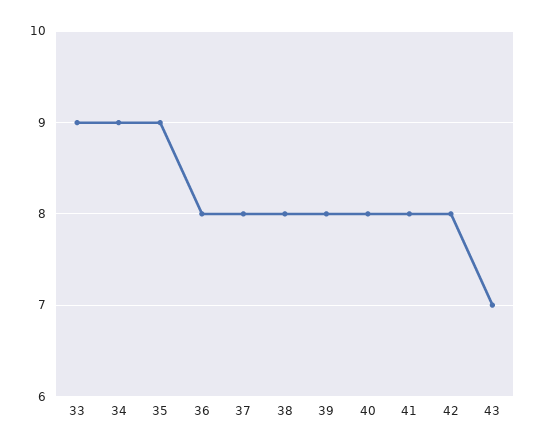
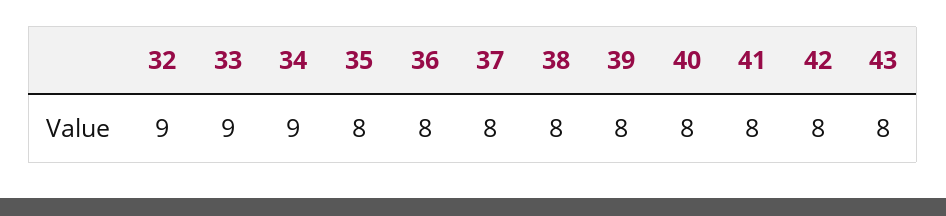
  {
    "33": 9,
    "34": 9,
-   "35": 9,
+   "35": 8,
    "36": 8,
    "37": 8,
    "38": 8,
    "39": 8,
    "40": 8,
    "41": 8,
    "42": 8,
-   "43": 7
+   "43": 8,
+   "32": 9
  }

